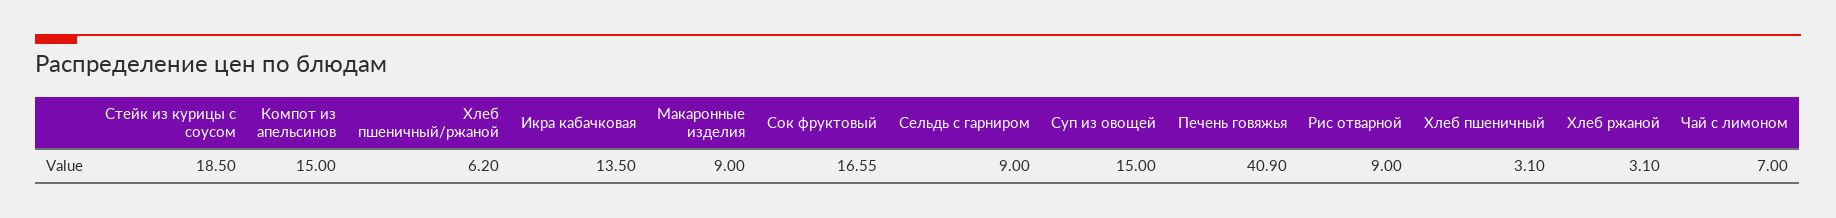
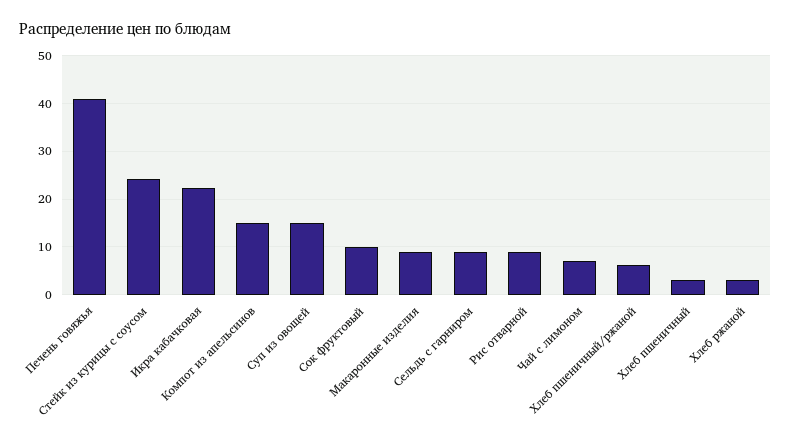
  {
-   "Стейк из курицы с соусом": 18.5,
+   "Стейк из курицы с соусом": 24,
    "Компот из апельсинов": 15,
    "Хлеб пшеничный/ржаной": 6.2,
-   "Икра кабачковая": 13.5,
+   "Икра кабачковая": 22,
    "Макаронные изделия": 9,
-   "Сок фруктовый": 16.55,
+   "Сок фруктовый": 10,
    "Сельдь с гарниром": 9,
    "Суп из овощей": 15,
    "Печень говяжья": 40.9,
    "Рис отварной": 9,
    "Хлеб пшеничный": 3.1,
    "Хлеб ржаной": 3.1,
    "Чай с лимоном": 7
  }

